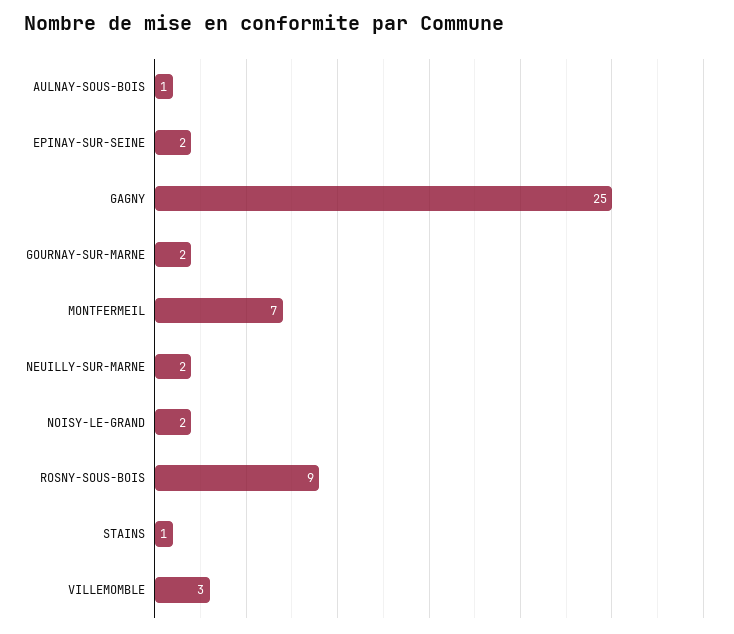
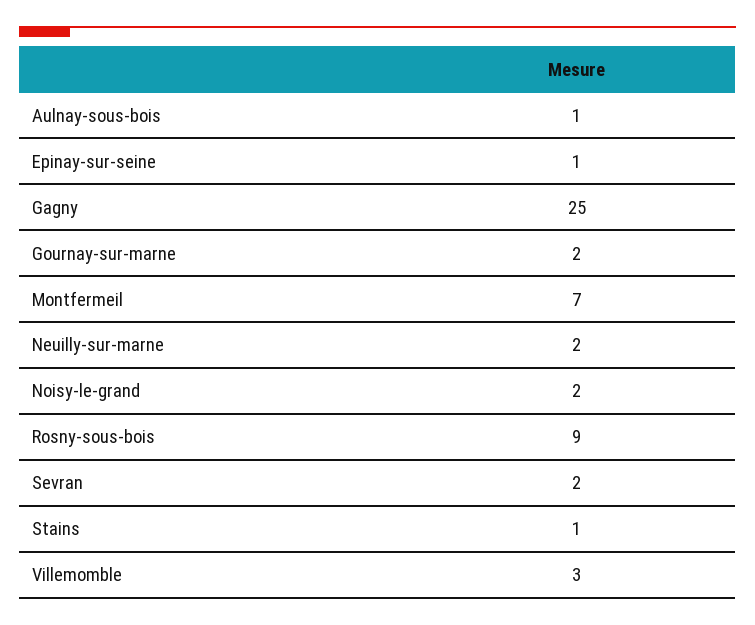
  {
    "AULNAY-SOUS-BOIS": 1,
-   "EPINAY-SUR-SEINE": 2,
+   "EPINAY-SUR-SEINE": 1,
    "GAGNY": 25,
    "GOURNAY-SUR-MARNE": 2,
    "MONTFERMEIL": 7,
    "NEUILLY-SUR-MARNE": 2,
    "NOISY-LE-GRAND": 2,
    "ROSNY-SOUS-BOIS": 9,
    "STAINS": 1,
-   "VILLEMOMBLE": 3
+   "VILLEMOMBLE": 3,
+   "Sevran": 2
  }

